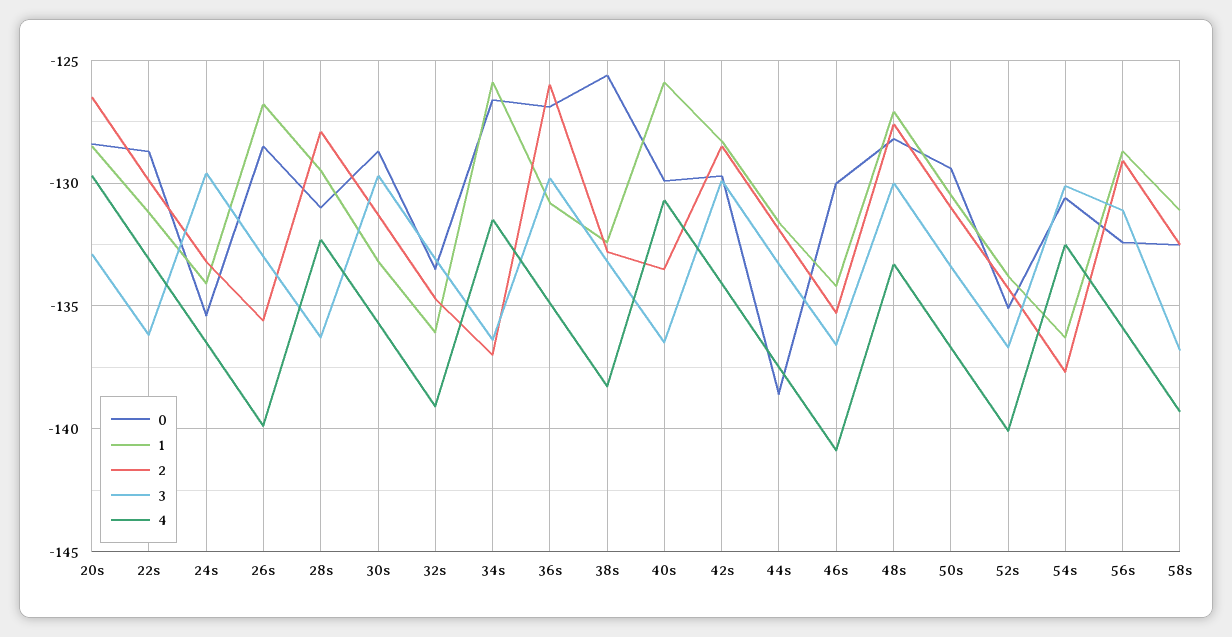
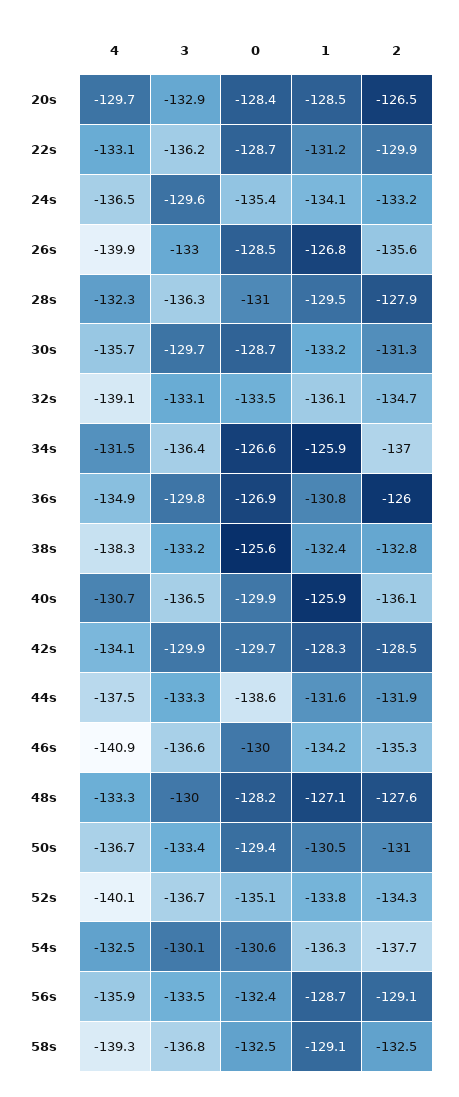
  {
    "0": {
      "20s": -128.4,
      "22s": -128.7,
      "24s": -135.4,
      "26s": -128.5,
      "28s": -131,
      "30s": -128.7,
      "32s": -133.5,
      "34s": -126.6,
      "36s": -126.9,
      "38s": -125.6,
      "40s": -129.9,
      "42s": -129.7,
      "44s": -138.6,
      "46s": -130,
      "48s": -128.2,
      "50s": -129.4,
      "52s": -135.1,
      "54s": -130.6,
      "56s": -132.4,
      "58s": -132.5
    },
    "1": {
      "20s": -128.5,
      "22s": -131.2,
      "24s": -134.1,
      "26s": -126.8,
      "28s": -129.5,
      "30s": -133.2,
      "32s": -136.1,
      "34s": -125.9,
      "36s": -130.8,
      "38s": -132.4,
      "40s": -125.9,
      "42s": -128.3,
      "44s": -131.6,
      "46s": -134.2,
      "48s": -127.1,
      "50s": -130.5,
      "52s": -133.8,
      "54s": -136.3,
      "56s": -128.7,
-     "58s": -131
+     "58s": -129.1
    },
    "2": {
      "20s": -126.5,
      "22s": -129.9,
      "24s": -133.2,
      "26s": -135.6,
      "28s": -127.9,
      "30s": -131.3,
      "32s": -134.7,
      "34s": -137,
      "36s": -126,
      "38s": -132.8,
-     "40s": -133.5,
+     "40s": -136.1,
      "42s": -128.5,
      "44s": -131.9,
      "46s": -135.3,
      "48s": -127.6,
      "50s": -131,
      "52s": -134.3,
      "54s": -137.7,
      "56s": -129.1,
      "58s": -132.5
    },
    "3": {
      "20s": -132.9,
      "22s": -136.2,
      "24s": -129.6,
      "26s": -133,
      "28s": -136.3,
      "30s": -129.7,
      "32s": -133.1,
      "34s": -136.4,
      "36s": -129.8,
      "38s": -133.2,
      "40s": -136.5,
      "42s": -129.9,
      "44s": -133.3,
      "46s": -136.6,
      "48s": -130,
      "50s": -133.4,
      "52s": -136.7,
      "54s": -130.1,
-     "56s": -131,
+     "56s": -133.5,
      "58s": -136.8
    },
    "4": {
      "20s": -129.7,
      "22s": -133.1,
      "24s": -136.5,
      "26s": -139.9,
      "28s": -132.3,
      "30s": -135.7,
      "32s": -139.1,
      "34s": -131.5,
      "36s": -134.9,
      "38s": -138.3,
      "40s": -130.7,
      "42s": -134.1,
      "44s": -137.5,
      "46s": -140.9,
      "48s": -133.3,
      "50s": -136.7,
      "52s": -140.1,
      "54s": -132.5,
      "56s": -135.9,
      "58s": -139.3
    }
  }

